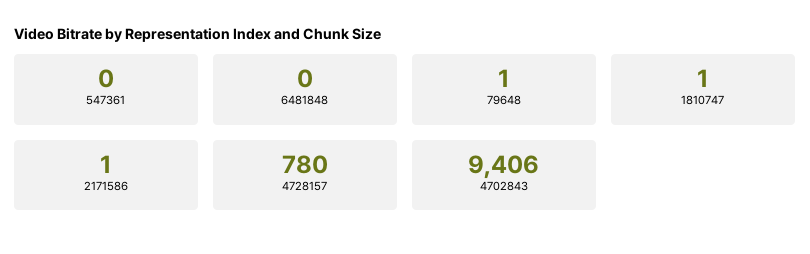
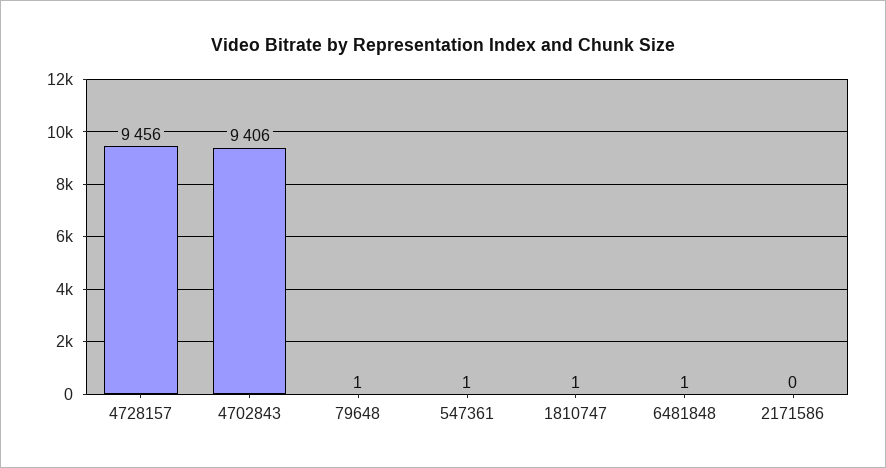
  {
-   "547361": 0,
+   "547361": 1,
-   "6481848": 0,
+   "6481848": 1,
    "79648": 1,
    "1810747": 1,
-   "2171586": 1,
+   "2171586": 0,
-   "4728157": 780,
+   "4728157": 9456,
    "4702843": 9406
  }

